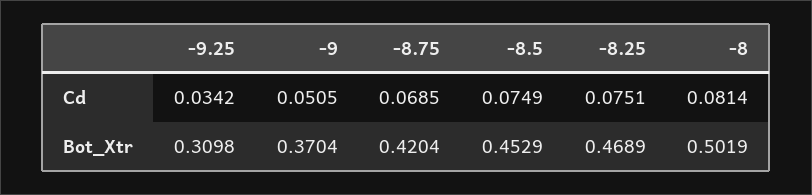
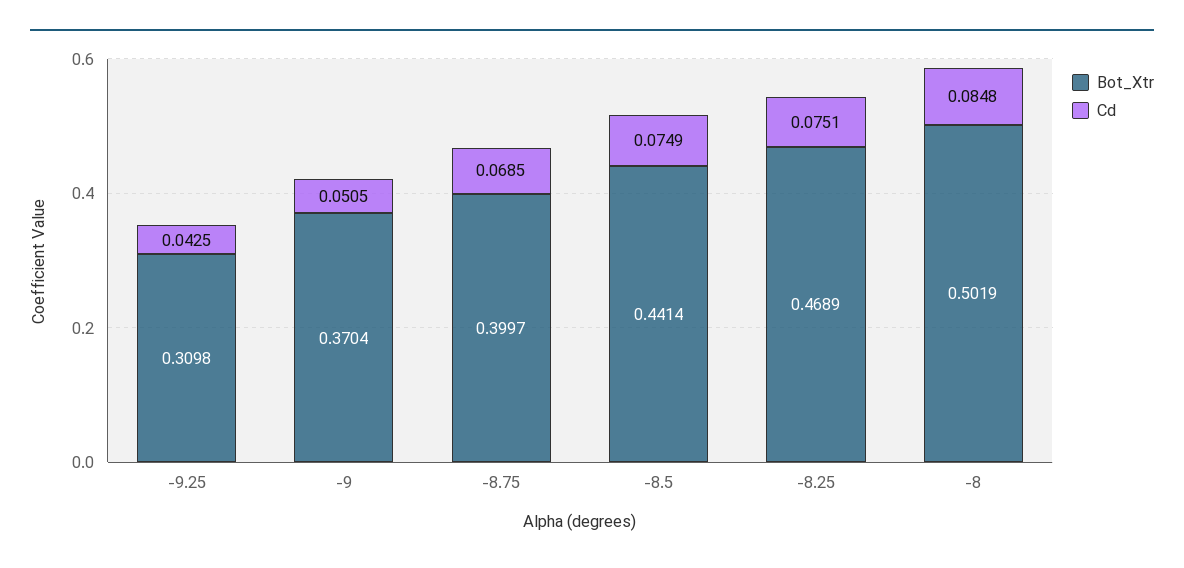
  {
    "Cd": {
-     "-9.25": 0.0342,
+     "-9.25": 0.0425,
      "-9": 0.0505,
      "-8.75": 0.0685,
      "-8.5": 0.0749,
      "-8.25": 0.0751,
-     "-8": 0.0814
+     "-8": 0.0848
    },
    "Bot_Xtr": {
      "-9.25": 0.3098,
      "-9": 0.3704,
-     "-8.75": 0.4204,
+     "-8.75": 0.3997,
-     "-8.5": 0.4529,
+     "-8.5": 0.4414,
      "-8.25": 0.4689,
      "-8": 0.5019
    }
  }

